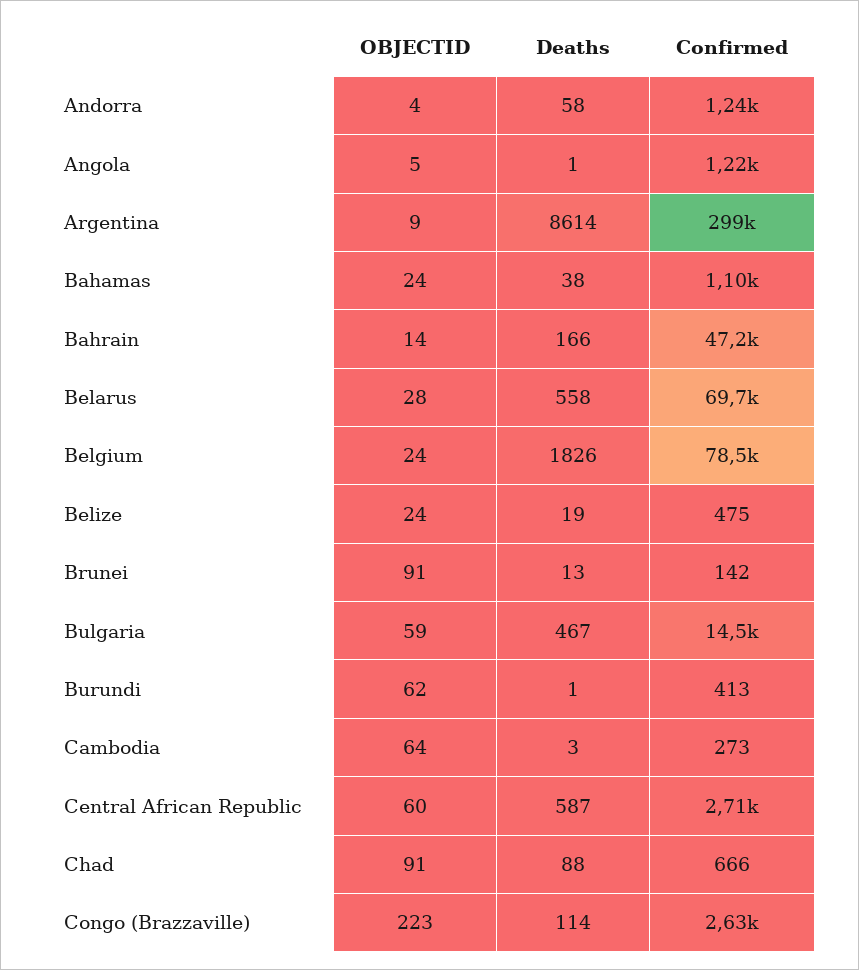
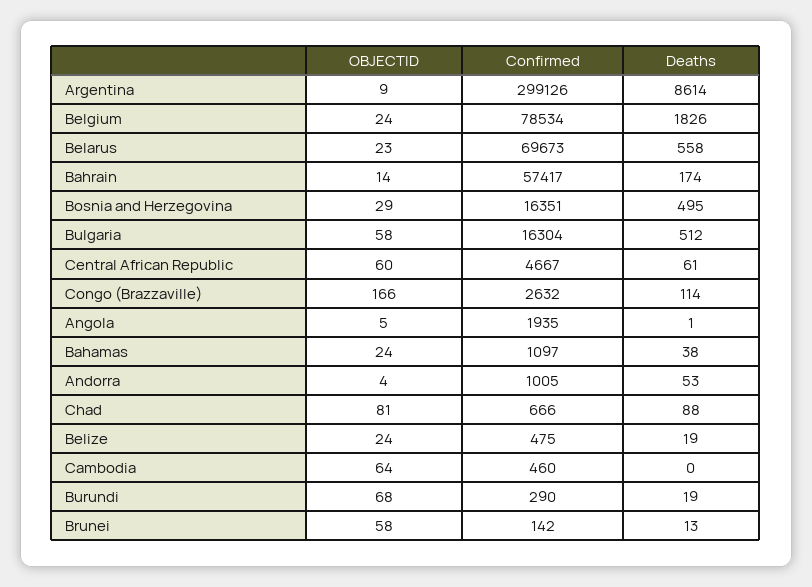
  {
    "OBJECTID": {
      "Andorra": 4,
      "Angola": 5,
      "Argentina": 9,
      "Bahamas": 24,
      "Bahrain": 14,
-     "Belarus": 28,
+     "Belarus": 23,
      "Belgium": 24,
      "Belize": 24,
-     "Brunei": 91,
+     "Brunei": 58,
-     "Bulgaria": 59,
+     "Bulgaria": 58,
-     "Burundi": 62,
+     "Burundi": 68,
      "Cambodia": 64,
      "Central African Republic": 60,
-     "Chad": 91,
+     "Chad": 81,
-     "Congo (Brazzaville)": 223
+     "Congo (Brazzaville)": 166,
+     "Bosnia and Herzegovina": 29
    },
    "Deaths": {
-     "Andorra": 58,
+     "Andorra": 53,
      "Angola": 1,
      "Argentina": 8614,
      "Bahamas": 38,
-     "Bahrain": 166,
+     "Bahrain": 174,
      "Belarus": 558,
      "Belgium": 1826,
      "Belize": 19,
      "Brunei": 13,
-     "Bulgaria": 467,
+     "Bulgaria": 512,
-     "Burundi": 1,
+     "Burundi": 19,
-     "Cambodia": 3,
+     "Cambodia": 0,
-     "Central African Republic": 587,
+     "Central African Republic": 61,
      "Chad": 88,
-     "Congo (Brazzaville)": 114
+     "Congo (Brazzaville)": 114,
+     "Bosnia and Herzegovina": 495
    },
    "Confirmed": {
-     "Andorra": 1240,
+     "Andorra": 1005,
-     "Angola": 1220,
+     "Angola": 1935,
      "Argentina": 299126,
      "Bahamas": 1097,
-     "Bahrain": 47200,
+     "Bahrain": 57417,
      "Belarus": 69673,
      "Belgium": 78534,
      "Belize": 475,
      "Brunei": 142,
-     "Bulgaria": 14500,
+     "Bulgaria": 16304,
-     "Burundi": 413,
+     "Burundi": 290,
-     "Cambodia": 273,
+     "Cambodia": 460,
-     "Central African Republic": 2710,
+     "Central African Republic": 4667,
      "Chad": 666,
-     "Congo (Brazzaville)": 2632
+     "Congo (Brazzaville)": 2632,
+     "Bosnia and Herzegovina": 16351
    }
  }

